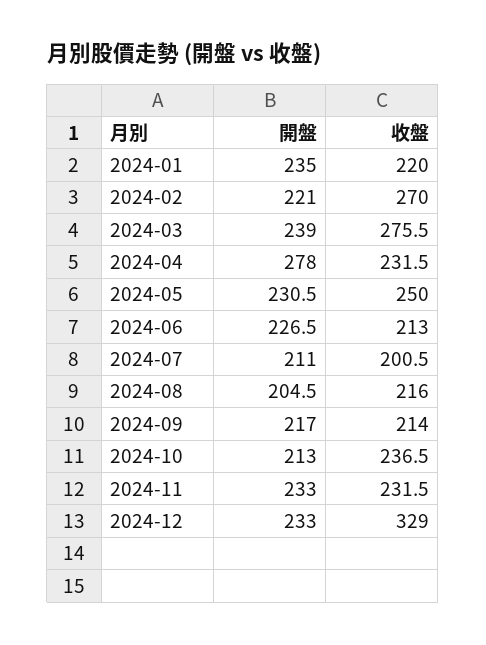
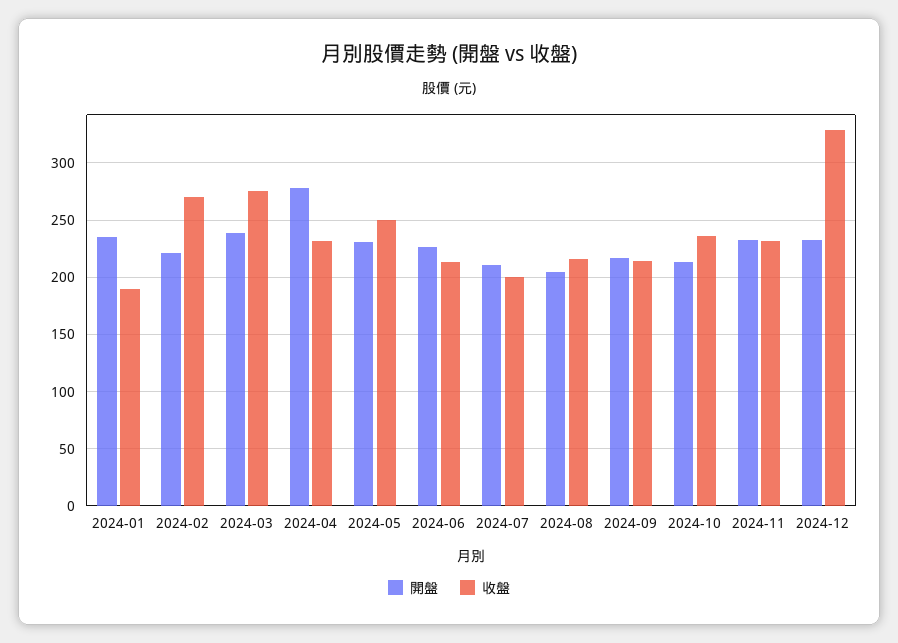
  {
    "開盤": {
      "2024-01": 235,
      "2024-02": 221,
      "2024-03": 239,
      "2024-04": 278,
      "2024-05": 230.5,
      "2024-06": 226.5,
      "2024-07": 211,
      "2024-08": 204.5,
      "2024-09": 217,
      "2024-10": 213,
      "2024-11": 233,
      "2024-12": 233
    },
    "收盤": {
-     "2024-01": 220,
+     "2024-01": 190,
      "2024-02": 270,
      "2024-03": 275.5,
      "2024-04": 231.5,
      "2024-05": 250,
      "2024-06": 213,
      "2024-07": 200.5,
      "2024-08": 216,
      "2024-09": 214,
      "2024-10": 236.5,
      "2024-11": 231.5,
      "2024-12": 329
    }
  }

